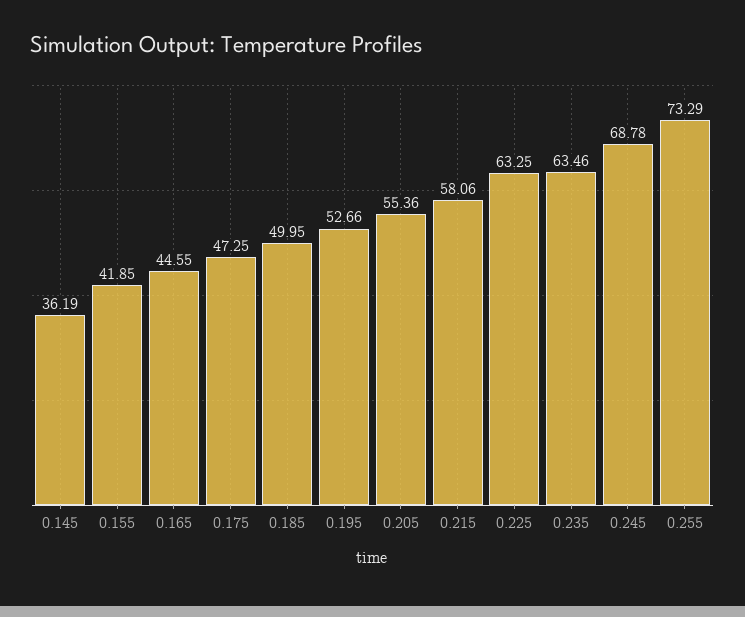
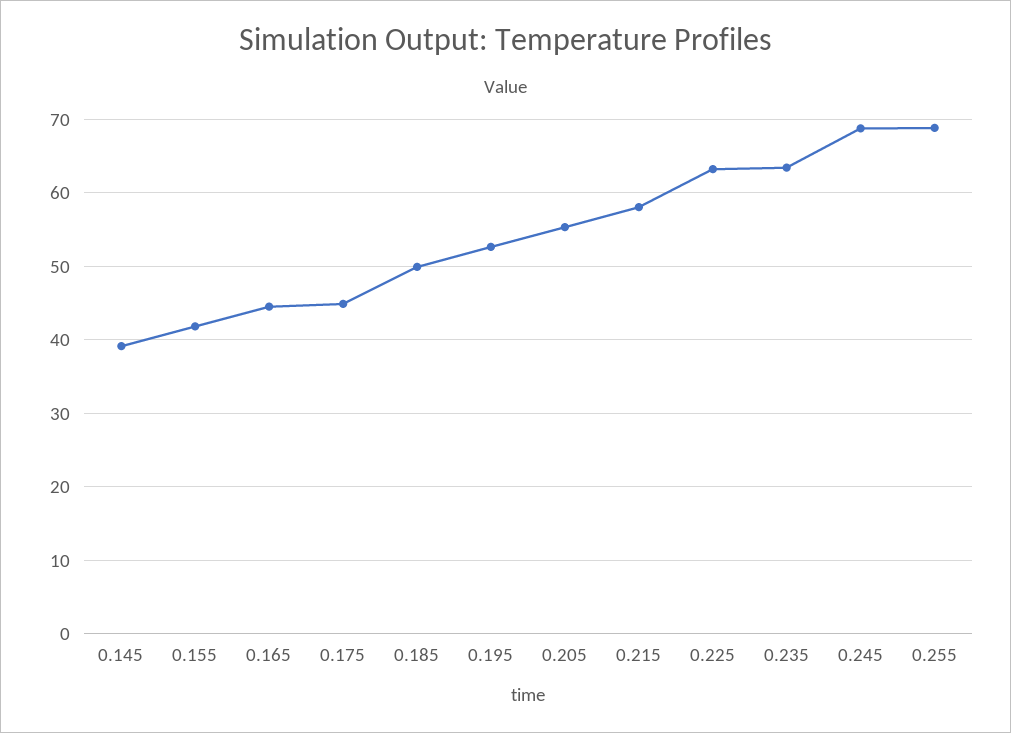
  {
-   "0.145": 36.19,
+   "0.145": 39,
    "0.155": 41.85,
    "0.165": 44.55,
-   "0.175": 47.25,
+   "0.175": 45,
    "0.185": 49.95,
    "0.195": 52.66,
    "0.205": 55.36,
    "0.215": 58.06,
    "0.225": 63.25,
    "0.235": 63.46,
    "0.245": 68.78,
-   "0.255": 73.29
+   "0.255": 69
  }

